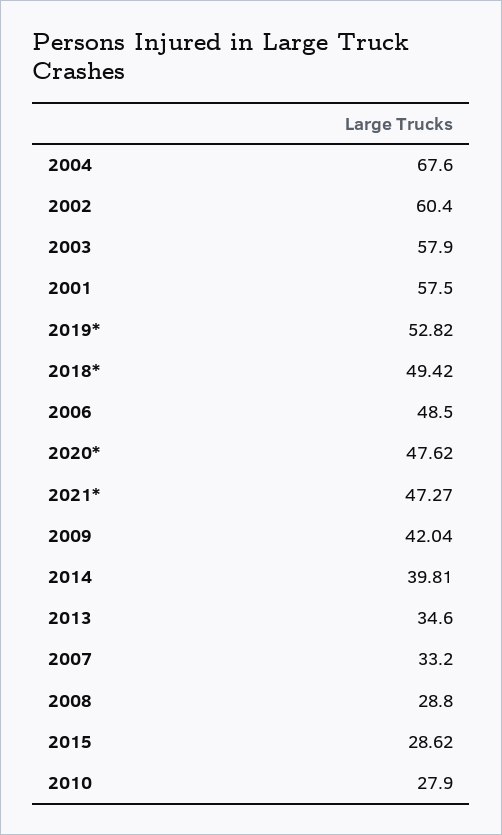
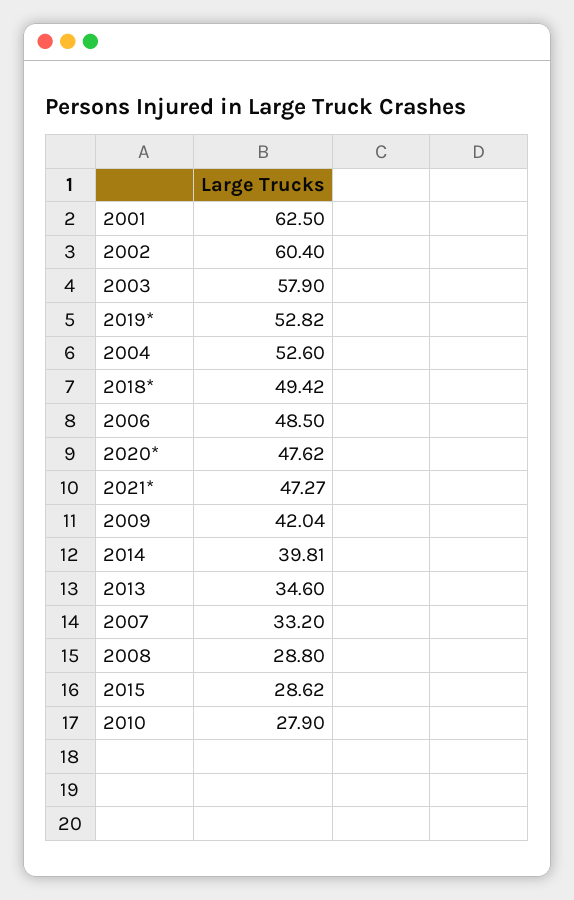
  {
-   "2004": 67.6,
+   "2004": 52.6,
    "2002": 60.4,
    "2003": 57.9,
-   "2001": 57.5,
+   "2001": 62.5,
    "2019*": 52.82,
    "2018*": 49.42,
    "2006": 48.5,
    "2020*": 47.62,
    "2021*": 47.27,
    "2009": 42.04,
    "2014": 39.81,
    "2013": 34.6,
    "2007": 33.2,
    "2008": 28.8,
    "2015": 28.62,
    "2010": 27.9
  }

